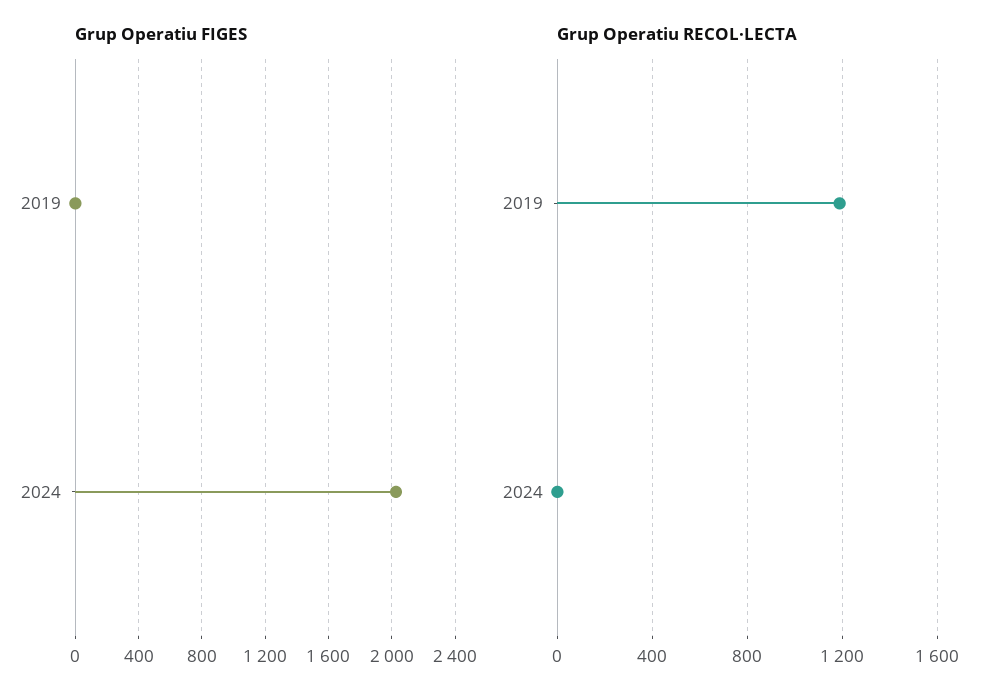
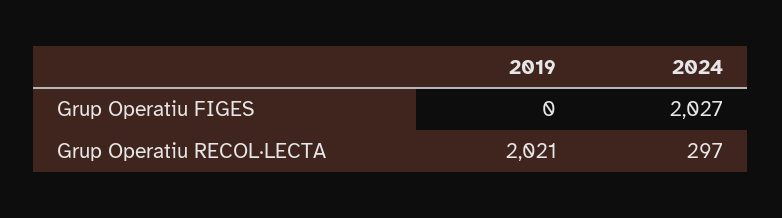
  {
    "Grup Operatiu FIGES": {
      "2019": 0,
      "2024": 2027
    },
    "Grup Operatiu RECOL·LECTA": {
-     "2019": 1200,
+     "2019": 2021,
-     "2024": 0
+     "2024": 297
    }
  }

